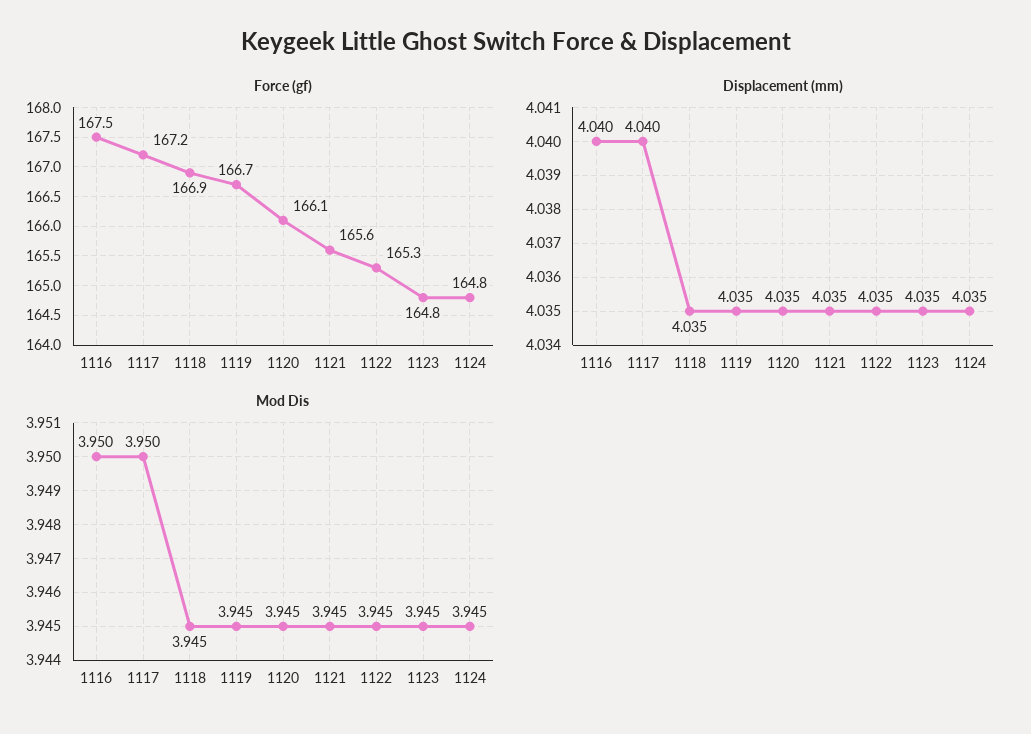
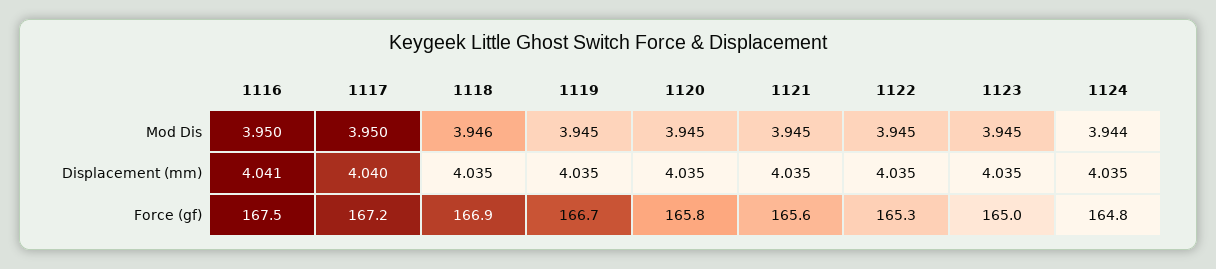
  {
    "Force (gf)": {
      "1116": 167.5,
      "1117": 167.2,
      "1118": 166.9,
      "1119": 166.7,
-     "1120": 166.1,
+     "1120": 165.8,
      "1121": 165.6,
      "1122": 165.3,
-     "1123": 164.8,
+     "1123": 165,
      "1124": 164.8
    },
    "Displacement (mm)": {
-     "1116": 4.04,
+     "1116": 4.041,
      "1117": 4.04,
      "1118": 4.035,
      "1119": 4.035,
      "1120": 4.035,
      "1121": 4.035,
      "1122": 4.035,
      "1123": 4.035,
      "1124": 4.035
    },
    "Mod Dis": {
      "1116": 3.95,
      "1117": 3.95,
-     "1118": 3.945,
+     "1118": 3.946,
      "1119": 3.945,
      "1120": 3.945,
      "1121": 3.945,
      "1122": 3.945,
      "1123": 3.945,
-     "1124": 3.945
+     "1124": 3.944
    }
  }

